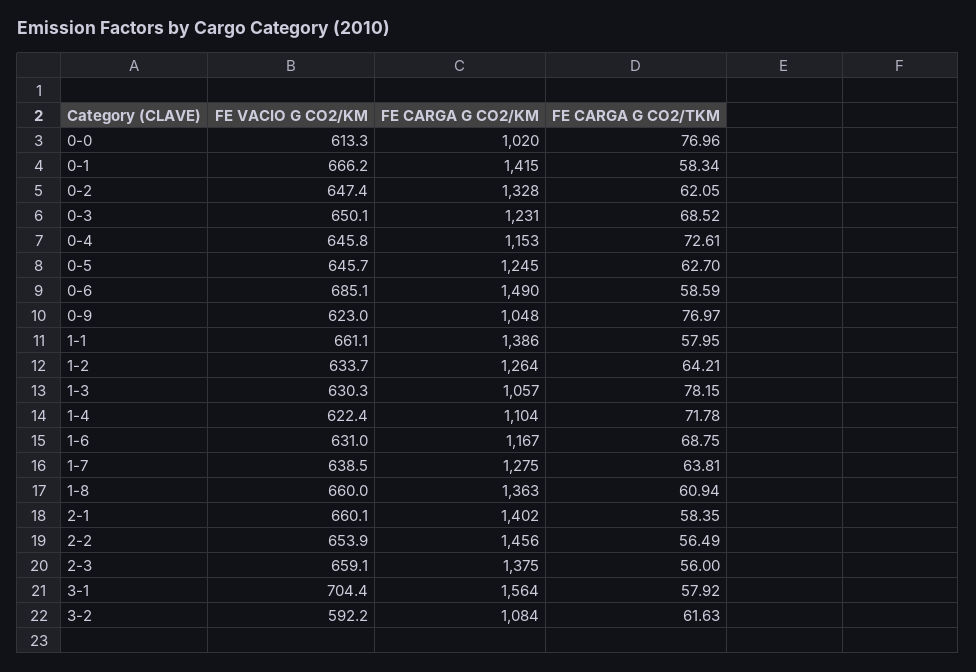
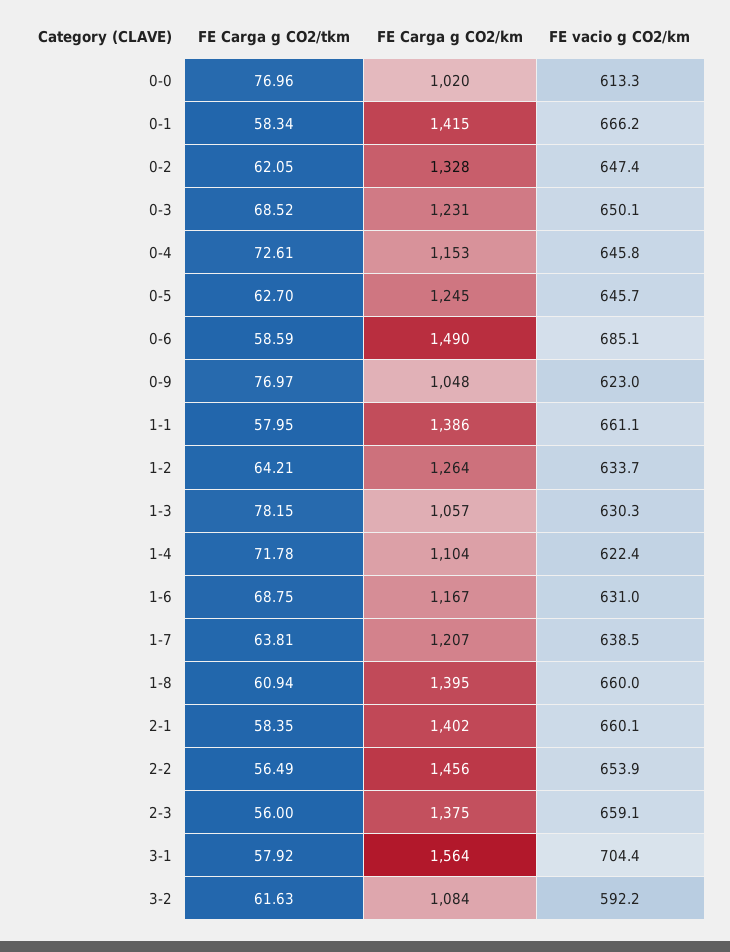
  {
    "FE VACIO G CO2/KM": {
      "0-0": 613.3,
      "0-1": 666.2,
      "0-2": 647.4,
      "0-3": 650.1,
      "0-4": 645.8,
      "0-5": 645.7,
      "0-6": 685.1,
      "0-9": 623,
      "1-1": 661.1,
      "1-2": 633.7,
      "1-3": 630.3,
      "1-4": 622.4,
      "1-6": 631,
      "1-7": 638.5,
      "1-8": 660,
      "2-1": 660.1,
      "2-2": 653.9,
      "2-3": 659.1,
      "3-1": 704.4,
      "3-2": 592.2
    },
    "FE CARGA G CO2/KM": {
      "0-0": 1020,
      "0-1": 1415,
      "0-2": 1328,
      "0-3": 1231,
      "0-4": 1153,
      "0-5": 1245,
      "0-6": 1490,
      "0-9": 1048,
      "1-1": 1386,
      "1-2": 1264,
      "1-3": 1057,
      "1-4": 1104,
      "1-6": 1167,
-     "1-7": 1275,
+     "1-7": 1207,
-     "1-8": 1363,
+     "1-8": 1395,
      "2-1": 1402,
      "2-2": 1456,
      "2-3": 1375,
      "3-1": 1564,
      "3-2": 1084
    },
    "FE CARGA G CO2/TKM": {
      "0-0": 76.96,
      "0-1": 58.34,
      "0-2": 62.05,
      "0-3": 68.52,
      "0-4": 72.61,
      "0-5": 62.7,
      "0-6": 58.59,
      "0-9": 76.97,
      "1-1": 57.95,
      "1-2": 64.21,
      "1-3": 78.15,
      "1-4": 71.78,
      "1-6": 68.75,
      "1-7": 63.81,
      "1-8": 60.94,
      "2-1": 58.35,
      "2-2": 56.49,
      "2-3": 56,
      "3-1": 57.92,
      "3-2": 61.63
    }
  }

